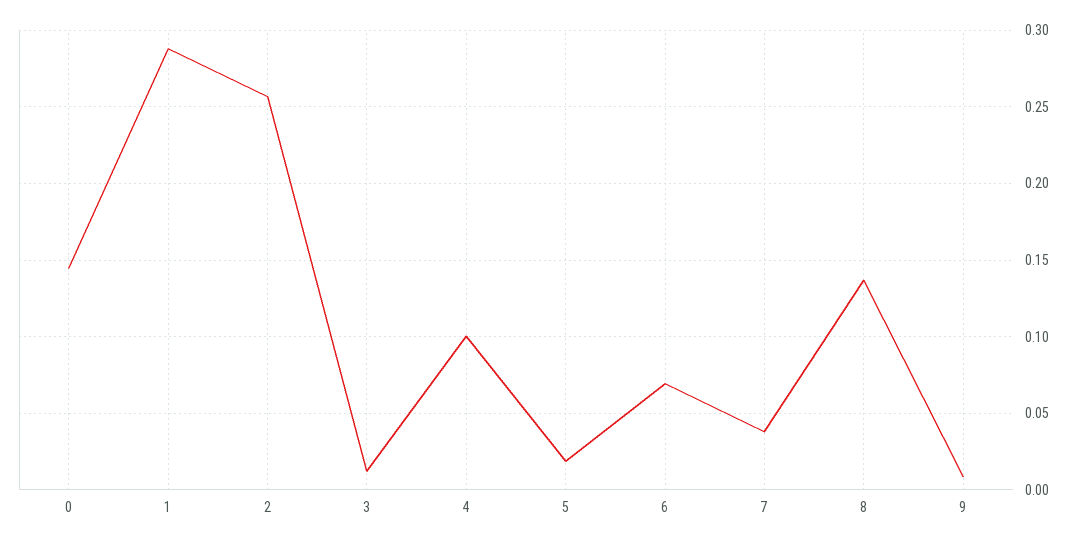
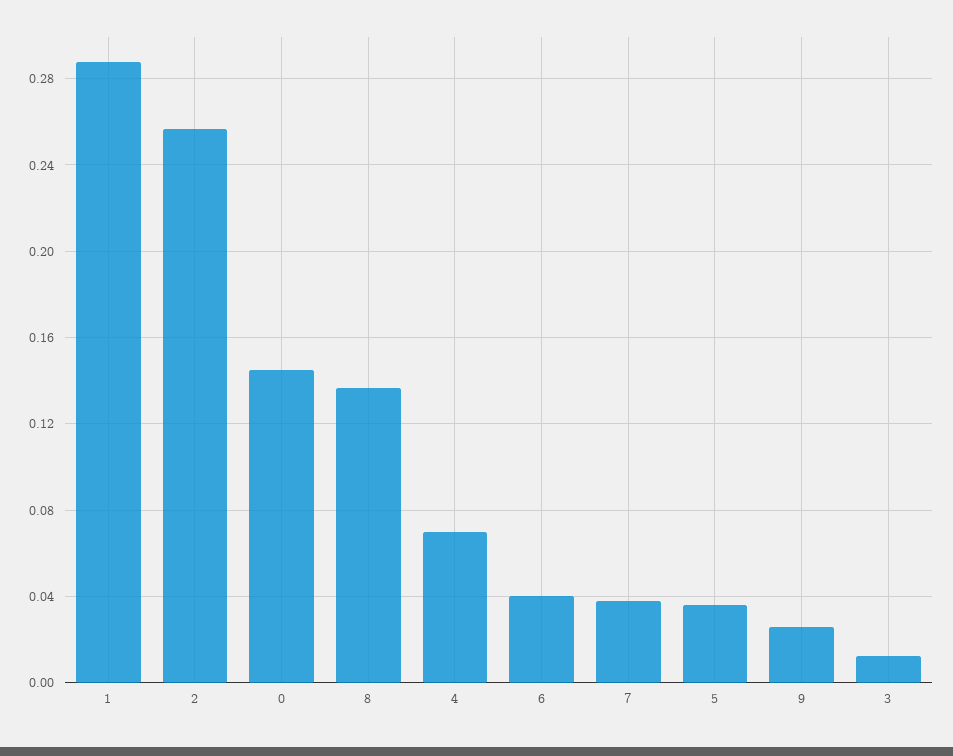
  {
    "0": 0.145,
    "1": 0.29,
    "2": 0.255,
    "3": 0.01,
-   "4": 0.1,
+   "4": 0.07,
-   "5": 0.02,
+   "5": 0.035,
-   "6": 0.07,
+   "6": 0.04,
    "7": 0.04,
    "8": 0.135,
-   "9": 0.01
+   "9": 0.025
  }

